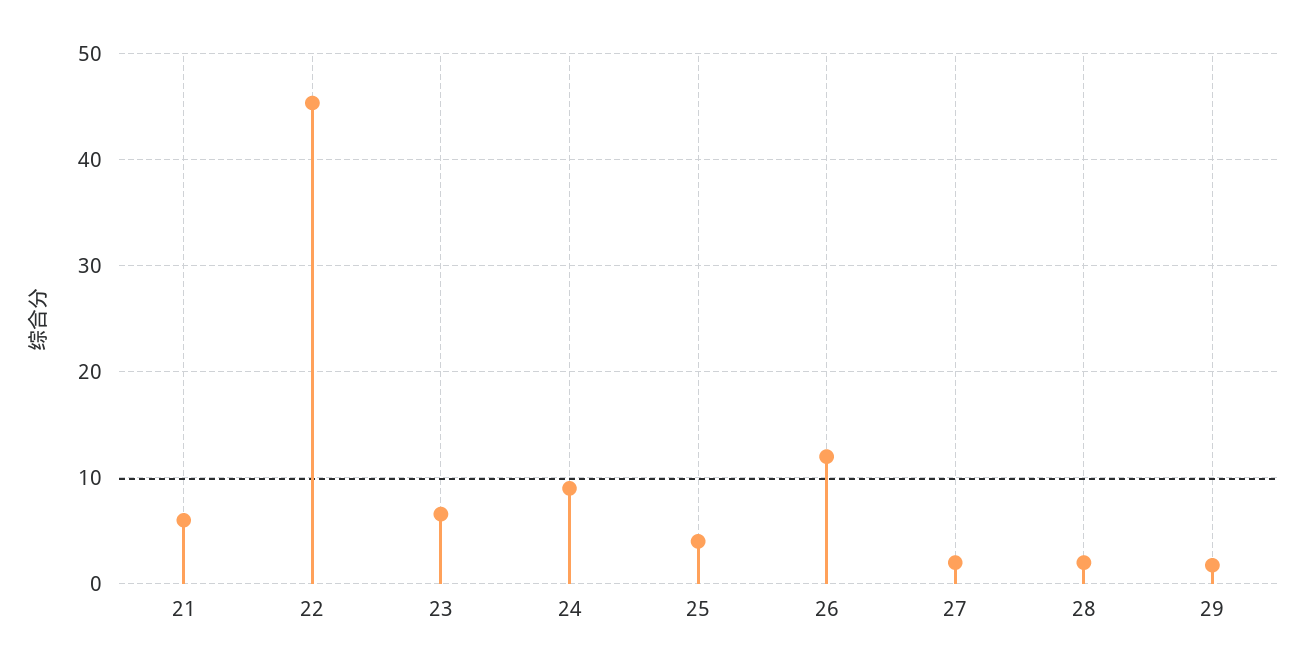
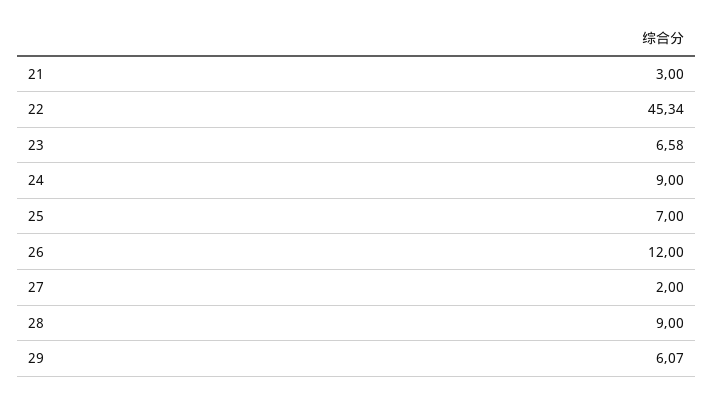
  {
-   "21": 6,
+   "21": 3,
    "22": 45.34,
    "23": 6.58,
    "24": 9,
-   "25": 4,
+   "25": 7,
    "26": 12,
    "27": 2,
-   "28": 2,
+   "28": 9,
-   "29": 2
+   "29": 6.07
  }

